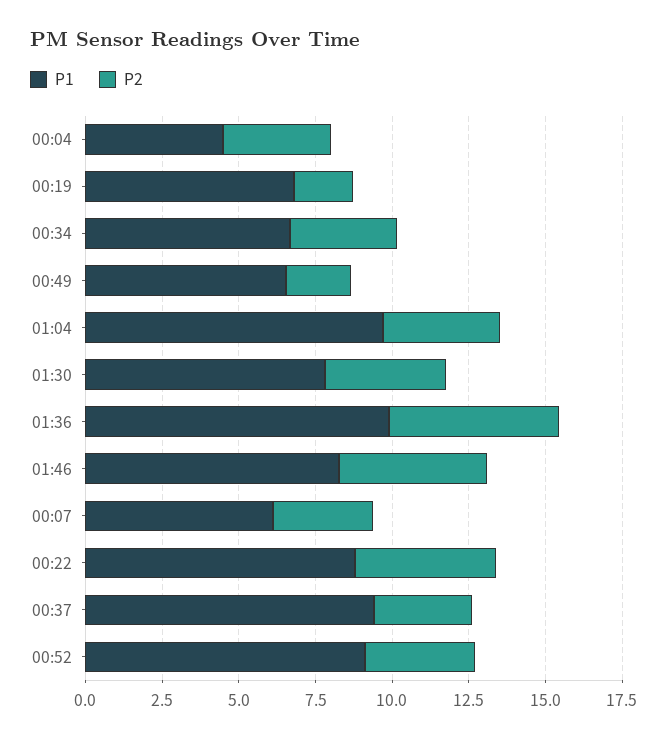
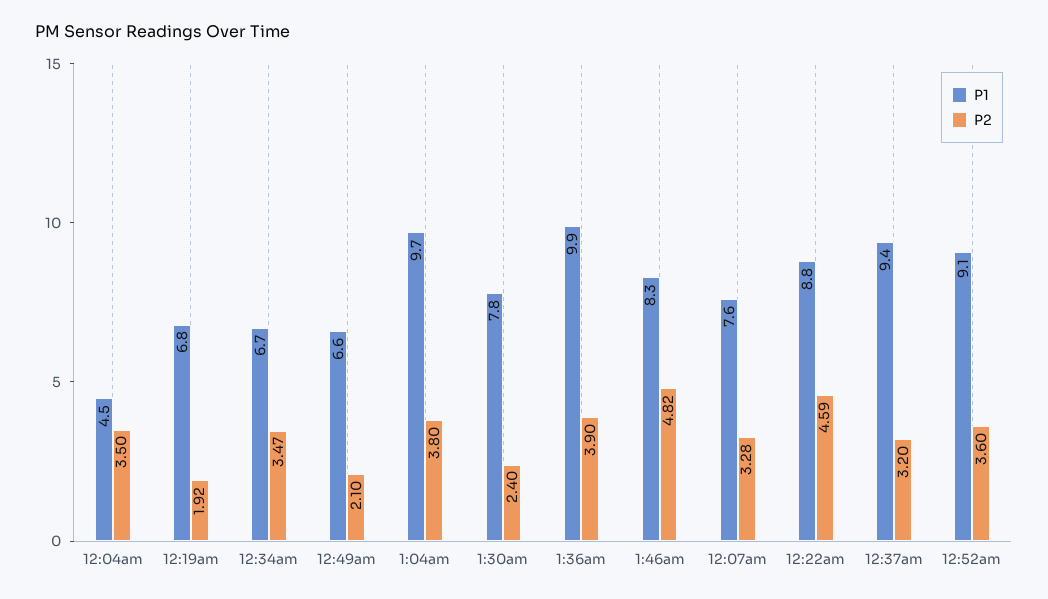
  {
    "P1": {
      "00:04": 4.5,
      "00:19": 6.8,
      "00:34": 6.7,
      "00:49": 6.6,
      "01:04": 9.7,
      "01:30": 7.8,
      "01:36": 9.9,
      "01:46": 8.3,
-     "00:07": 6,
+     "00:07": 7.6,
      "00:22": 8.8,
      "00:37": 9.4,
      "00:52": 9.1
    },
    "P2": {
      "00:04": 3.5,
      "00:19": 1.92,
      "00:34": 3.47,
      "00:49": 2.1,
      "01:04": 3.8,
-     "01:30": 4,
+     "01:30": 2.4,
-     "01:36": 5.5,
+     "01:36": 3.9,
      "01:46": 4.82,
      "00:07": 3.28,
      "00:22": 4.59,
      "00:37": 3.2,
      "00:52": 3.6
    }
  }

